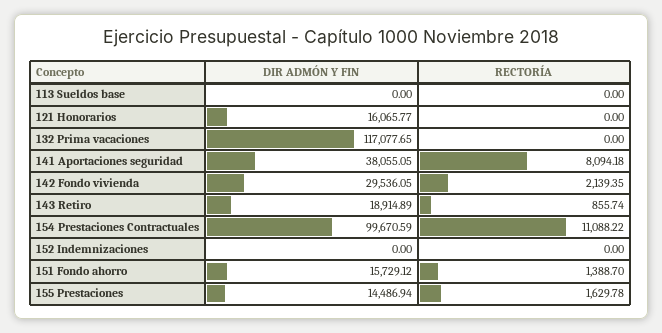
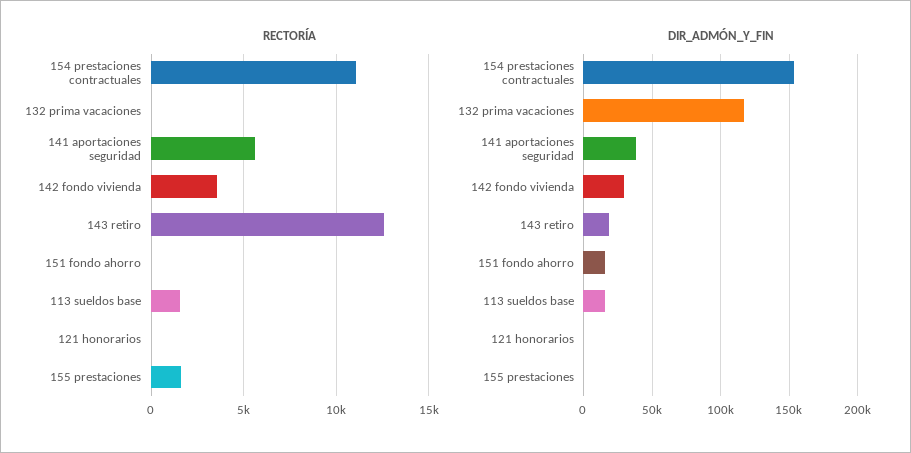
  {
    "DIR ADMÓN Y FIN": {
-     "113 Sueldos base": 0,
+     "113 Sueldos base": 15000,
-     "121 Honorarios": 16065.77,
+     "121 Honorarios": 0,
      "132 Prima vacaciones": 117077.65,
      "141 Aportaciones seguridad": 38055.05,
      "142 Fondo vivienda": 29536.05,
      "143 Retiro": 18914.89,
-     "154 Prestaciones Contractuales": 99670.59,
+     "154 Prestaciones Contractuales": 155000,
-     "152 Indemnizaciones": 0,
      "151 Fondo ahorro": 15729.12,
-     "155 Prestaciones": 14486.94
+     "155 Prestaciones": 0
    },
    "RECTORÍA": {
-     "113 Sueldos base": 0,
+     "113 Sueldos base": 1500,
      "121 Honorarios": 0,
      "132 Prima vacaciones": 0,
-     "141 Aportaciones seguridad": 8094.18,
+     "141 Aportaciones seguridad": 5500,
-     "142 Fondo vivienda": 2139.35,
+     "142 Fondo vivienda": 3500,
-     "143 Retiro": 855.74,
+     "143 Retiro": 12500,
      "154 Prestaciones Contractuales": 11088.22,
-     "152 Indemnizaciones": 0,
-     "151 Fondo ahorro": 1388.7,
+     "151 Fondo ahorro": 0,
      "155 Prestaciones": 1629.78
    }
  }

